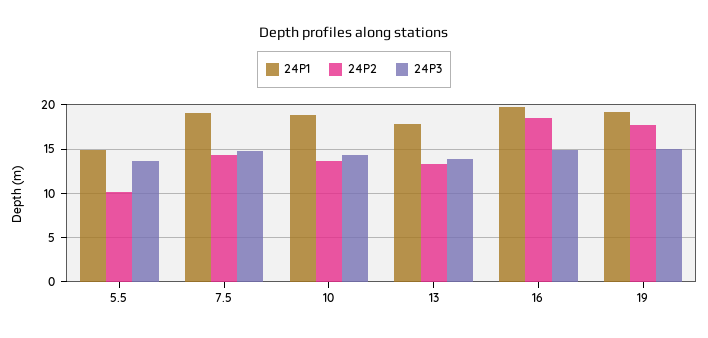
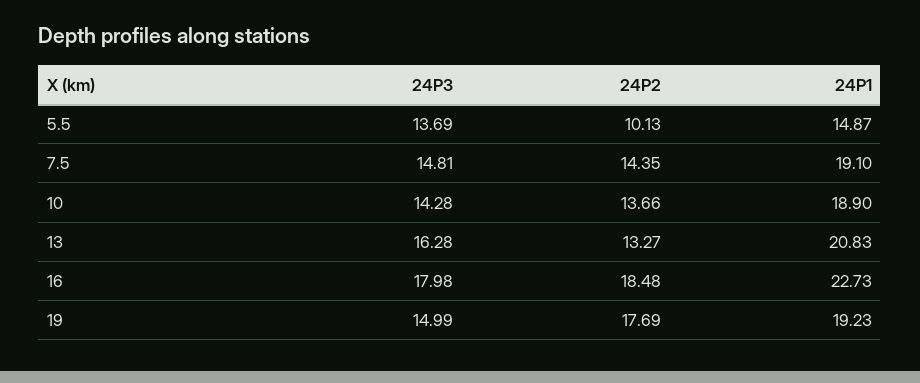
  {
    "24P1": {
      "5.5": 14.87,
      "7.5": 19.1,
      "10": 18.9,
-     "13": 18,
+     "13": 20.83,
-     "16": 20,
+     "16": 22.73,
      "19": 19.23
    },
    "24P2": {
      "5.5": 10.13,
      "7.5": 14.35,
      "10": 13.66,
      "13": 13.27,
      "16": 18.48,
      "19": 17.69
    },
    "24P3": {
      "5.5": 13.69,
      "7.5": 14.81,
      "10": 14.28,
-     "13": 14,
+     "13": 16.28,
-     "16": 15,
+     "16": 17.98,
      "19": 14.99
    }
  }

